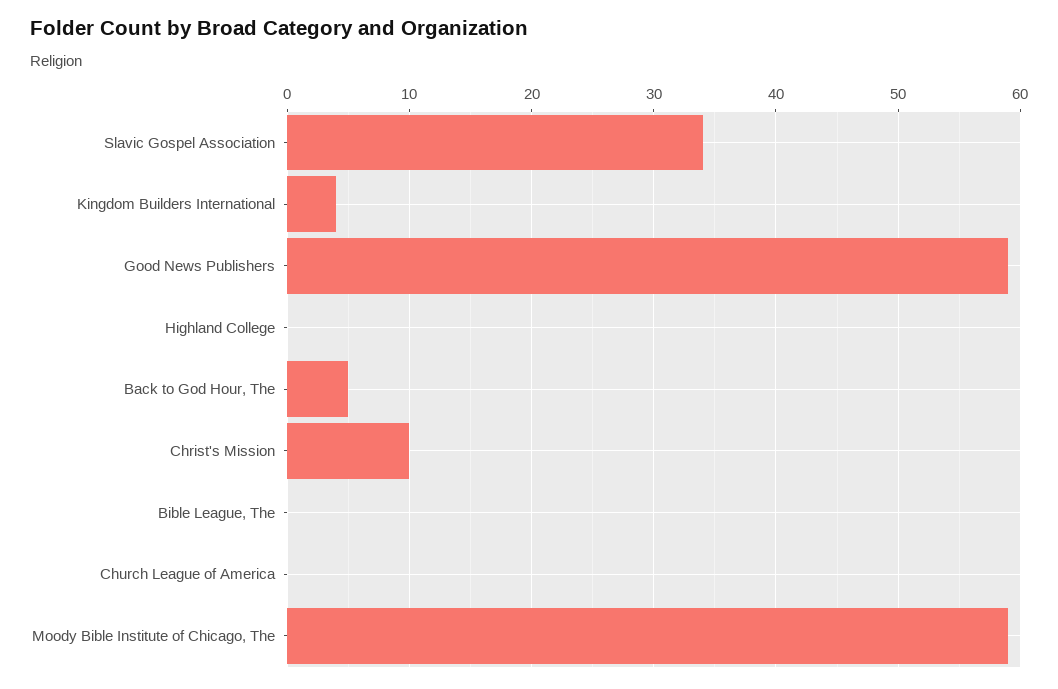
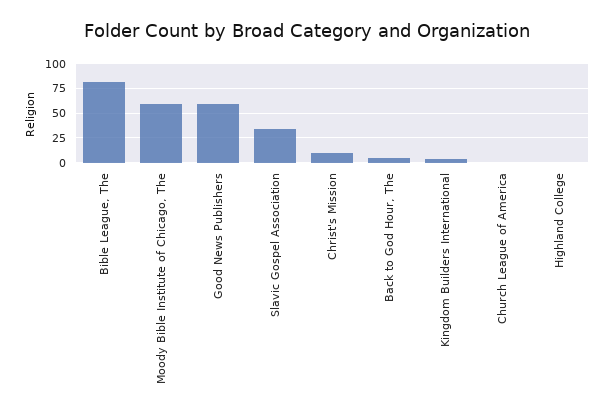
  {
    "Slavic Gospel Association": 34,
    "Kingdom Builders International": 4,
    "Good News Publishers": 59,
    "Highland College": 0,
    "Back to God Hour, The": 5,
    "Christ's Mission": 10,
-   "Bible League, The": 0,
+   "Bible League, The": 75,
    "Church League of America": 0,
    "Moody Bible Institute of Chicago, The": 59
  }

